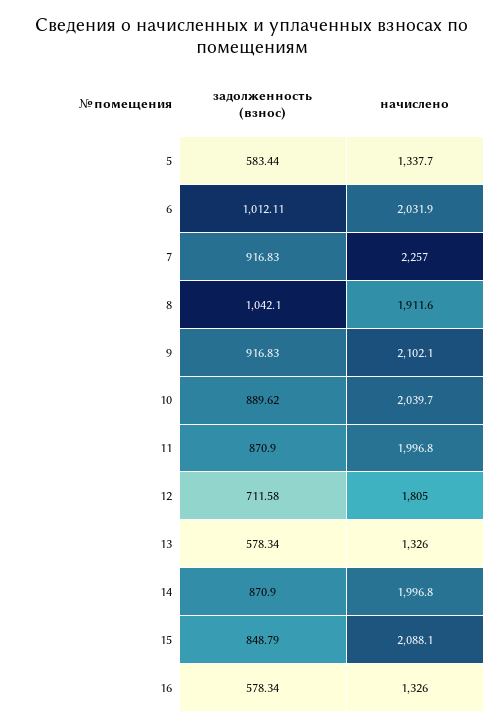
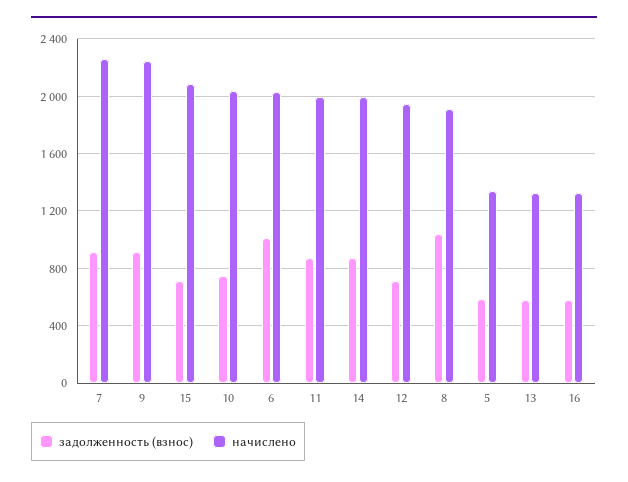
  {
    "задолженность (взнос)": {
      "5": 583.44,
      "6": 1012.11,
      "7": 916.83,
      "8": 1042.1,
      "9": 916.83,
-     "10": 889.62,
+     "10": 750,
      "11": 870.9,
      "12": 711.58,
      "13": 578.34,
      "14": 870.9,
-     "15": 848.79,
+     "15": 700,
      "16": 578.34
    },
    "начислено": {
      "5": 1337.7,
      "6": 2031.9,
      "7": 2257,
      "8": 1911.6,
-     "9": 2102.1,
+     "9": 2250,
      "10": 2039.7,
      "11": 1996.8,
-     "12": 1805,
+     "12": 1950,
      "13": 1326,
      "14": 1996.8,
      "15": 2088.1,
      "16": 1326
    }
  }

